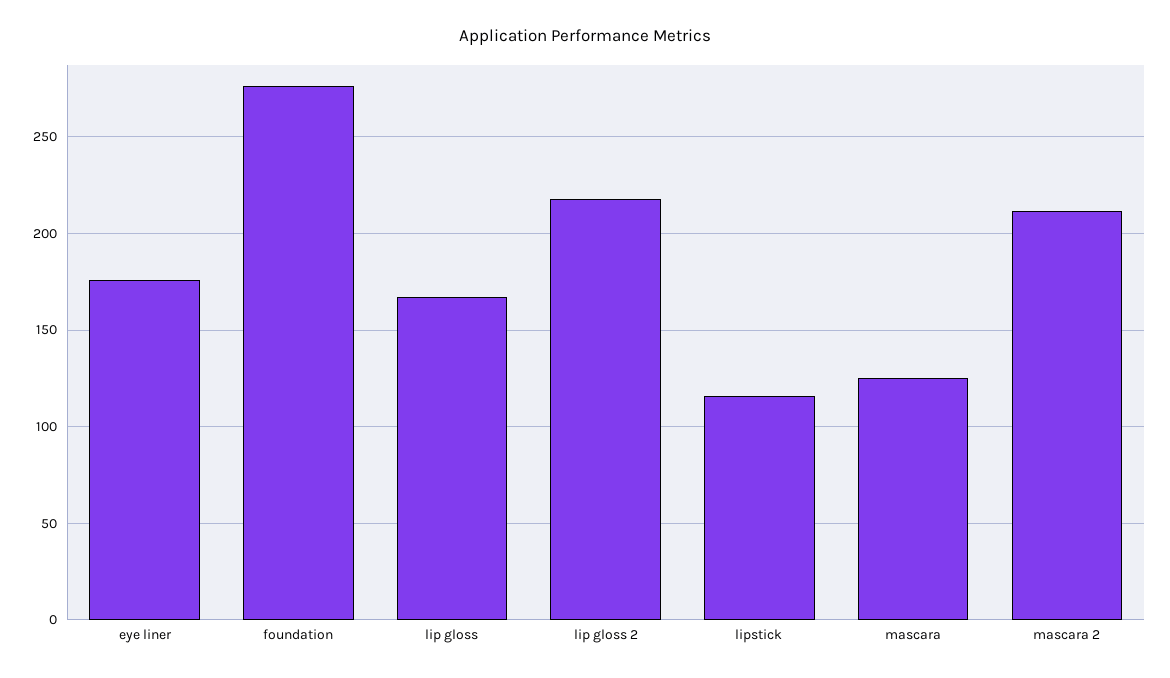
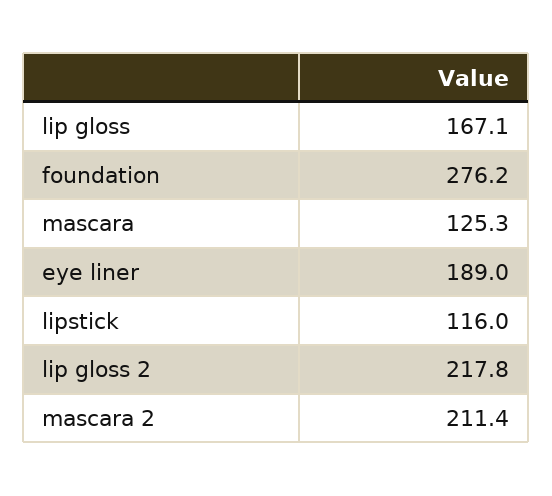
  {
-   "eye liner": 175,
+   "eye liner": 189,
    "foundation": 276.2,
    "lip gloss": 167.1,
    "lip gloss 2": 217.8,
    "lipstick": 116,
    "mascara": 125.3,
    "mascara 2": 211.4
  }

